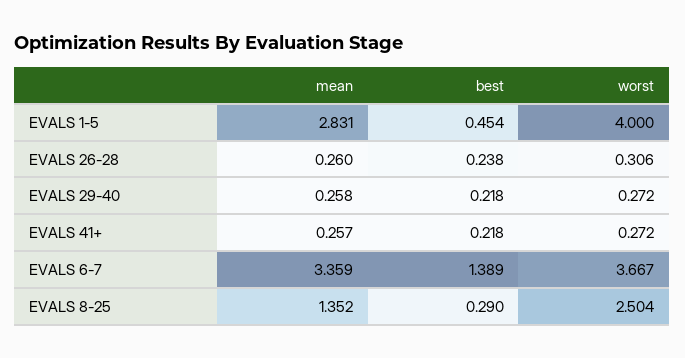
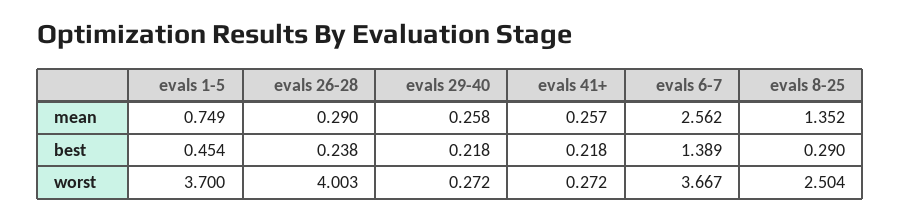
  {
    "mean": {
-     "EVALS 1-5": 2.831,
+     "EVALS 1-5": 0.749,
-     "EVALS 26-28": 0.26,
+     "EVALS 26-28": 0.29,
      "EVALS 29-40": 0.258,
      "EVALS 41+": 0.257,
-     "EVALS 6-7": 3.359,
+     "EVALS 6-7": 2.562,
      "EVALS 8-25": 1.352
    },
    "best": {
      "EVALS 1-5": 0.454,
      "EVALS 26-28": 0.238,
      "EVALS 29-40": 0.218,
      "EVALS 41+": 0.218,
      "EVALS 6-7": 1.389,
      "EVALS 8-25": 0.29
    },
    "worst": {
-     "EVALS 1-5": 4,
+     "EVALS 1-5": 3.7,
-     "EVALS 26-28": 0.306,
+     "EVALS 26-28": 4.003,
      "EVALS 29-40": 0.272,
      "EVALS 41+": 0.272,
      "EVALS 6-7": 3.667,
      "EVALS 8-25": 2.504
    }
  }

